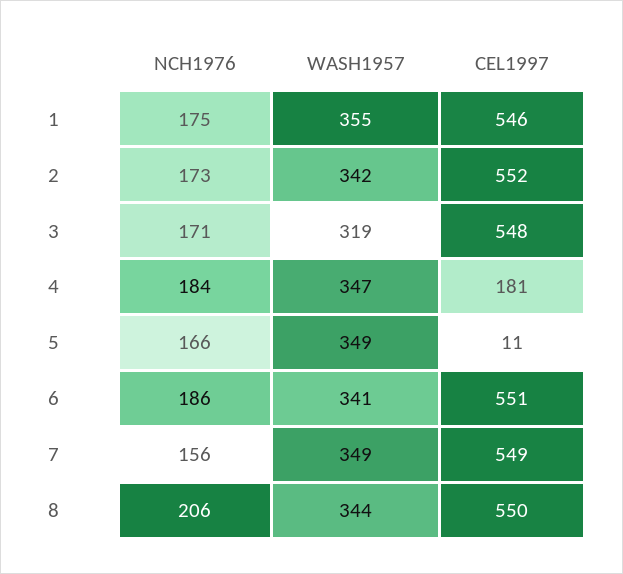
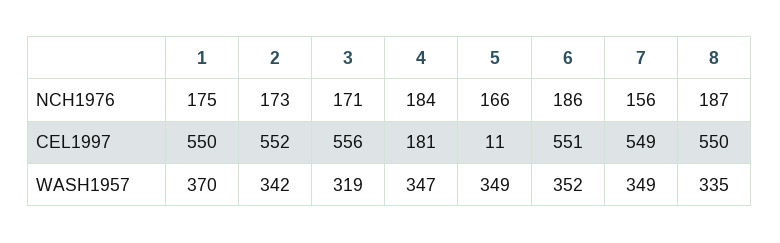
  {
    "NCH1976": {
      "1": 175,
      "2": 173,
      "3": 171,
      "4": 184,
      "5": 166,
      "6": 186,
      "7": 156,
-     "8": 206
+     "8": 187
    },
    "WASH1957": {
-     "1": 355,
+     "1": 370,
      "2": 342,
      "3": 319,
      "4": 347,
      "5": 349,
-     "6": 341,
+     "6": 352,
      "7": 349,
-     "8": 344
+     "8": 335
    },
    "CEL1997": {
-     "1": 546,
+     "1": 550,
      "2": 552,
-     "3": 548,
+     "3": 556,
      "4": 181,
      "5": 11,
      "6": 551,
      "7": 549,
      "8": 550
    }
  }

